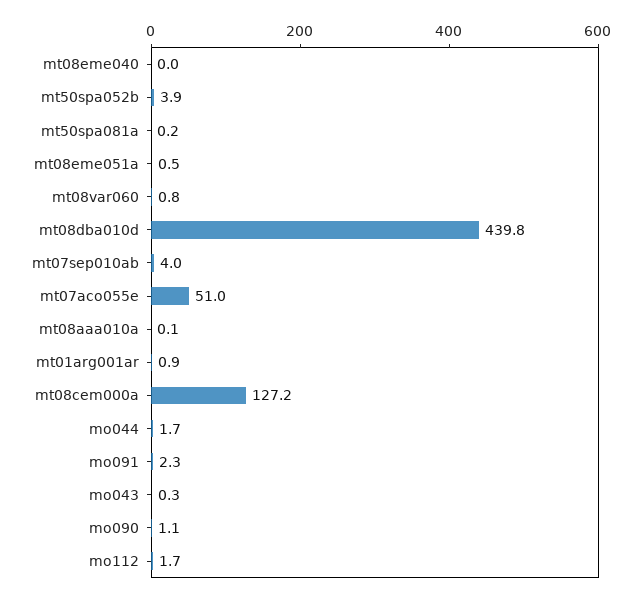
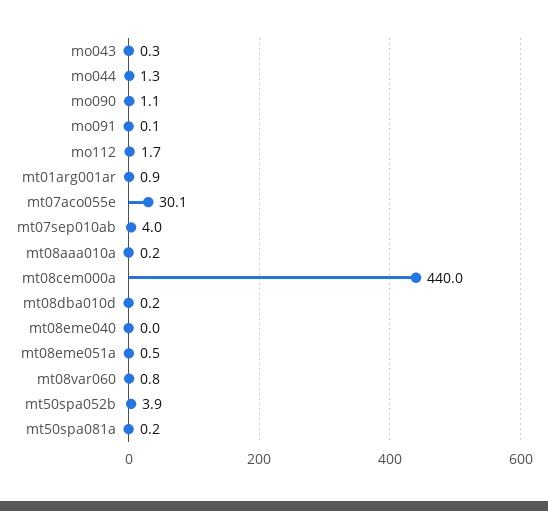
  {
    "mt08eme040": 0,
    "mt50spa052b": 3.9,
    "mt50spa081a": 0.2,
    "mt08eme051a": 0.5,
    "mt08var060": 0.8,
-   "mt08dba010d": 439.8,
+   "mt08dba010d": 0.2,
    "mt07sep010ab": 4,
-   "mt07aco055e": 51,
+   "mt07aco055e": 30.1,
-   "mt08aaa010a": 0.1,
+   "mt08aaa010a": 0.2,
    "mt01arg001ar": 0.9,
-   "mt08cem000a": 127.2,
+   "mt08cem000a": 440,
-   "mo044": 1.7,
+   "mo044": 1.3,
-   "mo091": 2.3,
+   "mo091": 0.1,
    "mo043": 0.3,
    "mo090": 1.1,
    "mo112": 1.7
  }

